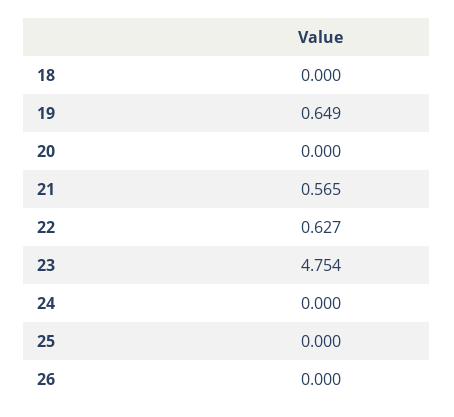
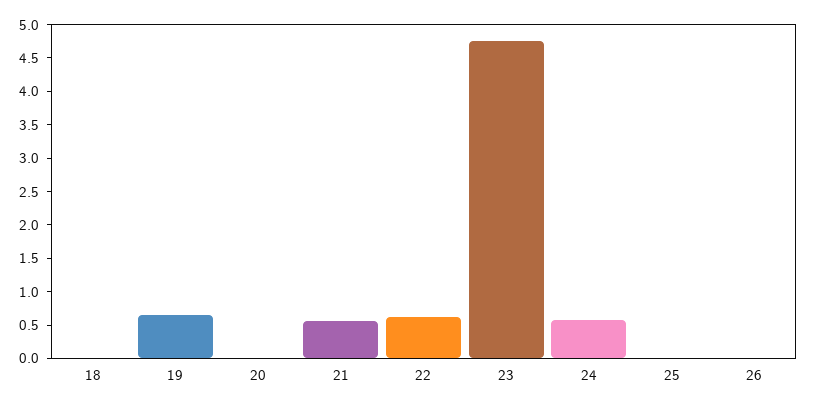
  {
    "18": 0,
    "19": 0.649,
    "20": 0,
    "21": 0.565,
    "22": 0.627,
    "23": 4.754,
-   "24": 0,
+   "24": 0.5,
    "25": 0,
    "26": 0
  }

